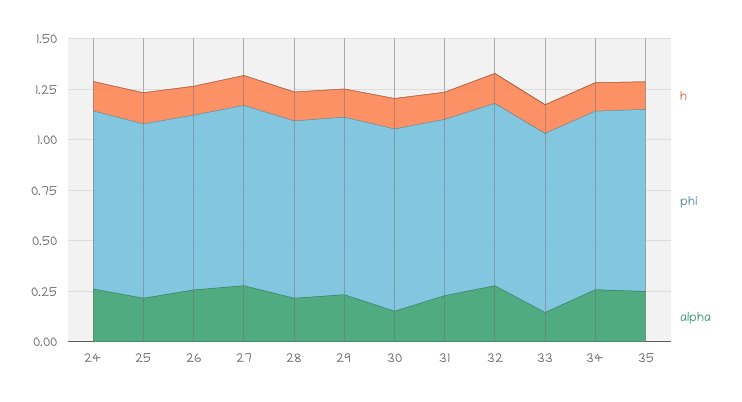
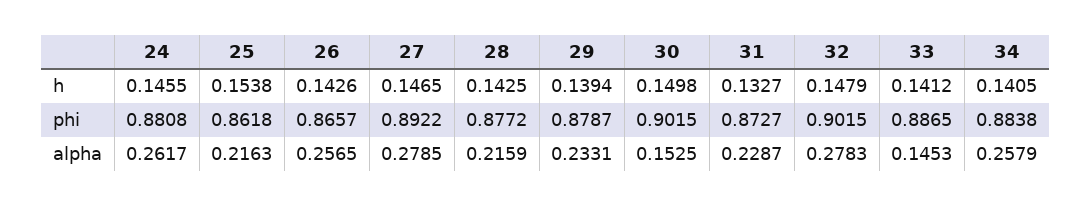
  {
    "h": {
      "24": 0.1455,
      "25": 0.1538,
      "26": 0.1426,
      "27": 0.1465,
      "28": 0.1425,
      "29": 0.1394,
      "30": 0.1498,
      "31": 0.1327,
      "32": 0.1479,
      "33": 0.1412,
-     "34": 0.1405,
+     "34": 0.1405
-     "35": 0.15
    },
    "phi": {
      "24": 0.8808,
      "25": 0.8618,
      "26": 0.8657,
      "27": 0.8922,
      "28": 0.8772,
      "29": 0.8787,
      "30": 0.9015,
      "31": 0.8727,
      "32": 0.9015,
      "33": 0.8865,
-     "34": 0.8838,
+     "34": 0.8838
-     "35": 0.9
    },
    "alpha": {
      "24": 0.2617,
      "25": 0.2163,
      "26": 0.2565,
      "27": 0.2785,
      "28": 0.2159,
      "29": 0.2331,
      "30": 0.1525,
      "31": 0.2287,
      "32": 0.2783,
      "33": 0.1453,
-     "34": 0.2579,
+     "34": 0.2579
-     "35": 0.25
    }
  }

